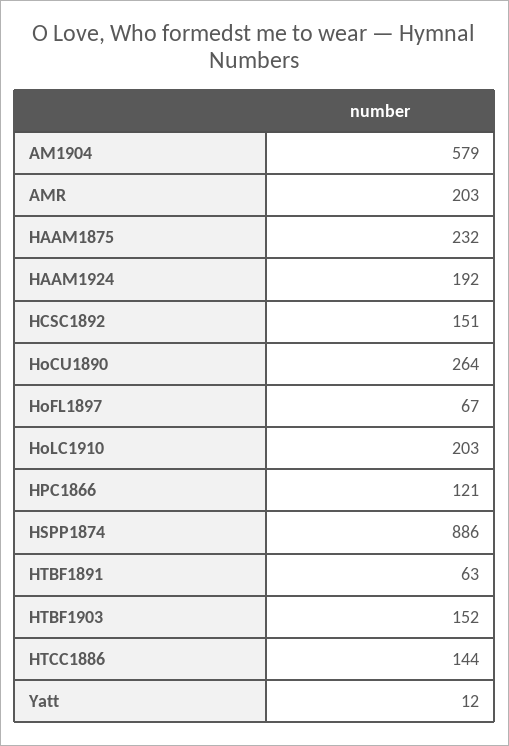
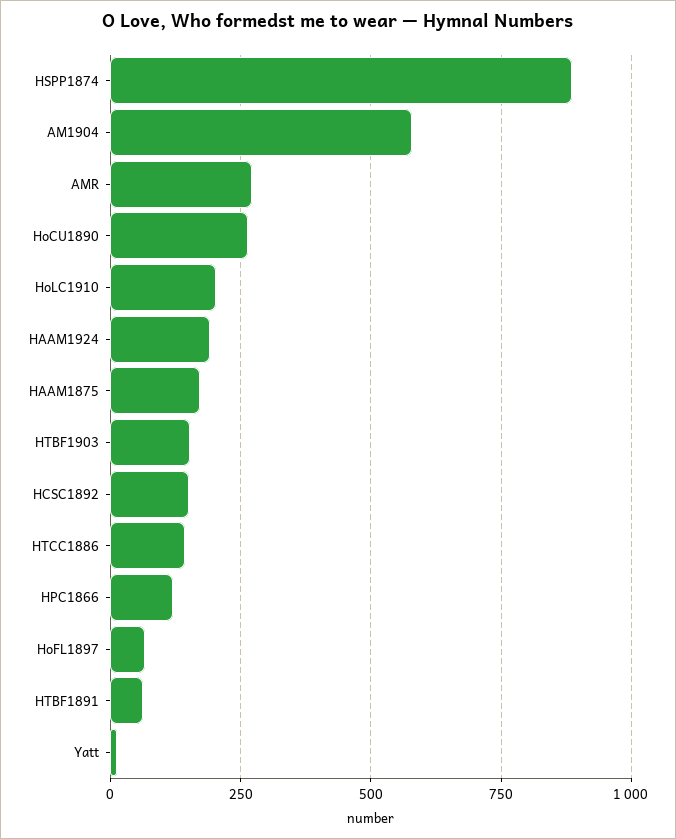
  {
    "AM1904": 579,
-   "AMR": 203,
+   "AMR": 275,
-   "HAAM1875": 232,
+   "HAAM1875": 175,
    "HAAM1924": 192,
    "HCSC1892": 151,
    "HoCU1890": 264,
    "HoFL1897": 67,
    "HoLC1910": 203,
    "HPC1866": 121,
    "HSPP1874": 886,
    "HTBF1891": 63,
    "HTBF1903": 152,
    "HTCC1886": 144,
    "Yatt": 12
  }

